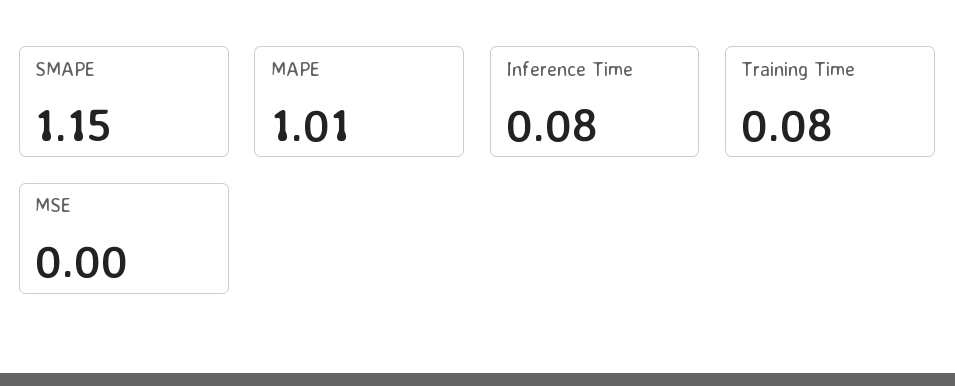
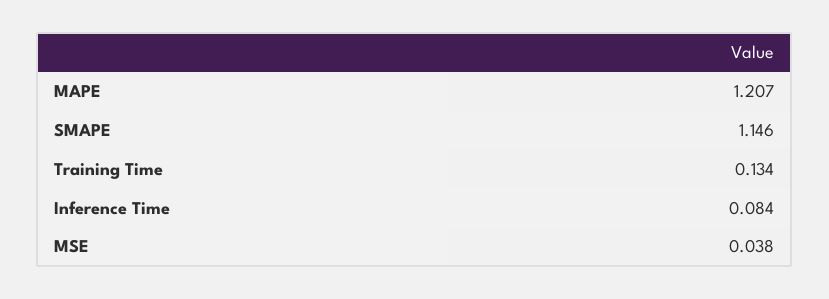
  {
    "SMAPE": 1.146,
-   "MAPE": 1.01,
+   "MAPE": 1.207,
    "Inference Time": 0.084,
-   "Training Time": 0.08,
+   "Training Time": 0.134,
-   "MSE": 0
+   "MSE": 0.038
  }

